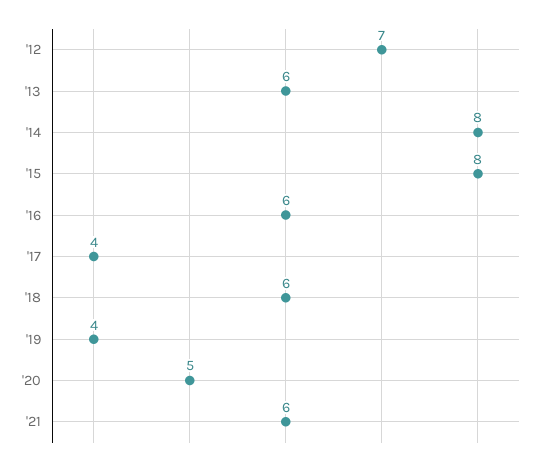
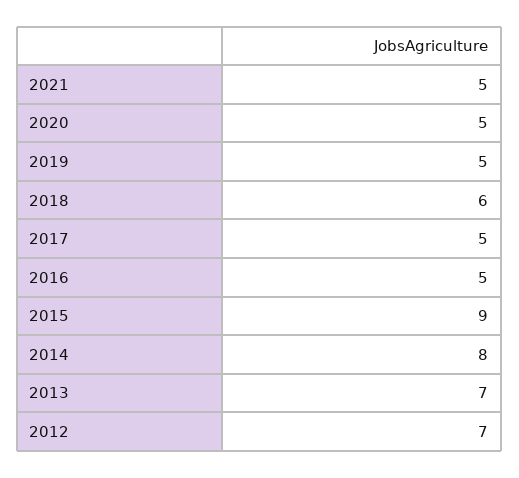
  {
    "'12": 7,
-   "'13": 6,
+   "'13": 7,
    "'14": 8,
-   "'15": 8,
+   "'15": 9,
-   "'16": 6,
+   "'16": 5,
-   "'17": 4,
+   "'17": 5,
    "'18": 6,
-   "'19": 4,
+   "'19": 5,
    "'20": 5,
-   "'21": 6
+   "'21": 5
  }

